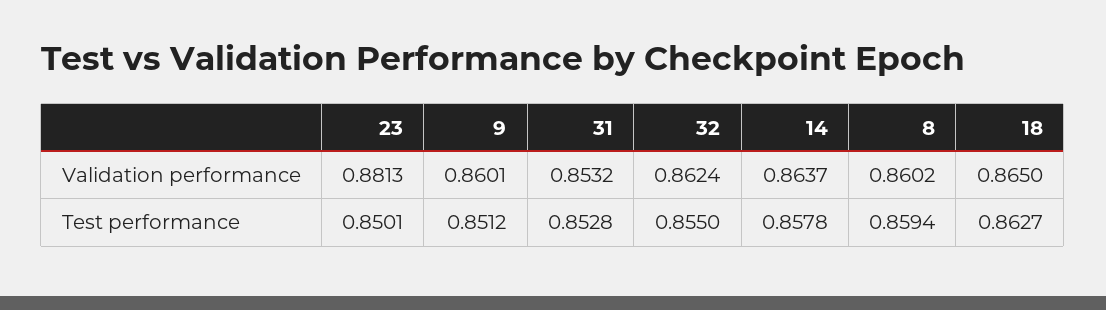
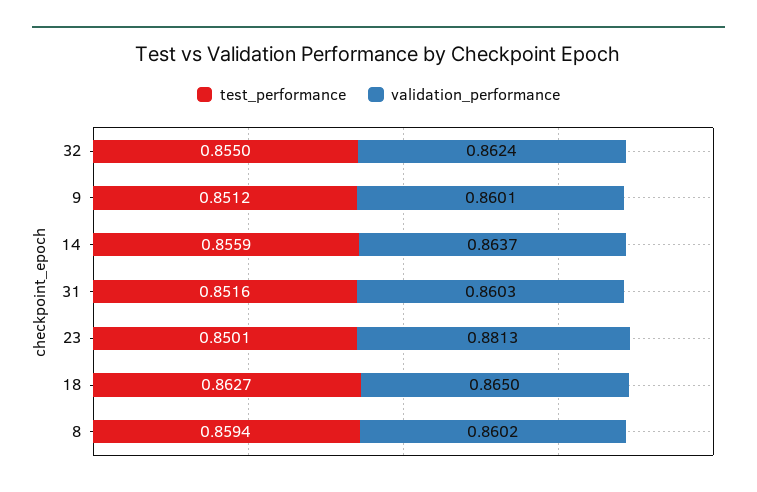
  {
    "Validation performance": {
      "23": 0.8813,
      "9": 0.8601,
-     "31": 0.8532,
+     "31": 0.8603,
      "32": 0.8624,
      "14": 0.8637,
      "8": 0.8602,
      "18": 0.865
    },
    "Test performance": {
      "23": 0.8501,
      "9": 0.8512,
-     "31": 0.8528,
+     "31": 0.8516,
      "32": 0.855,
-     "14": 0.8578,
+     "14": 0.8559,
      "8": 0.8594,
      "18": 0.8627
    }
  }

